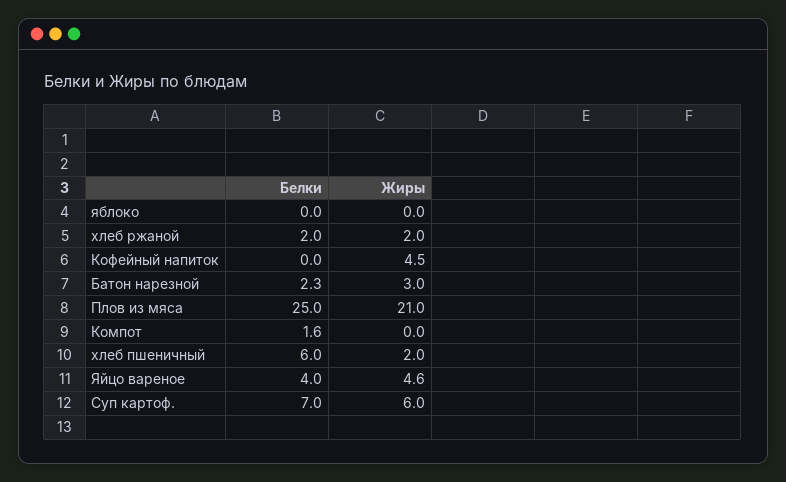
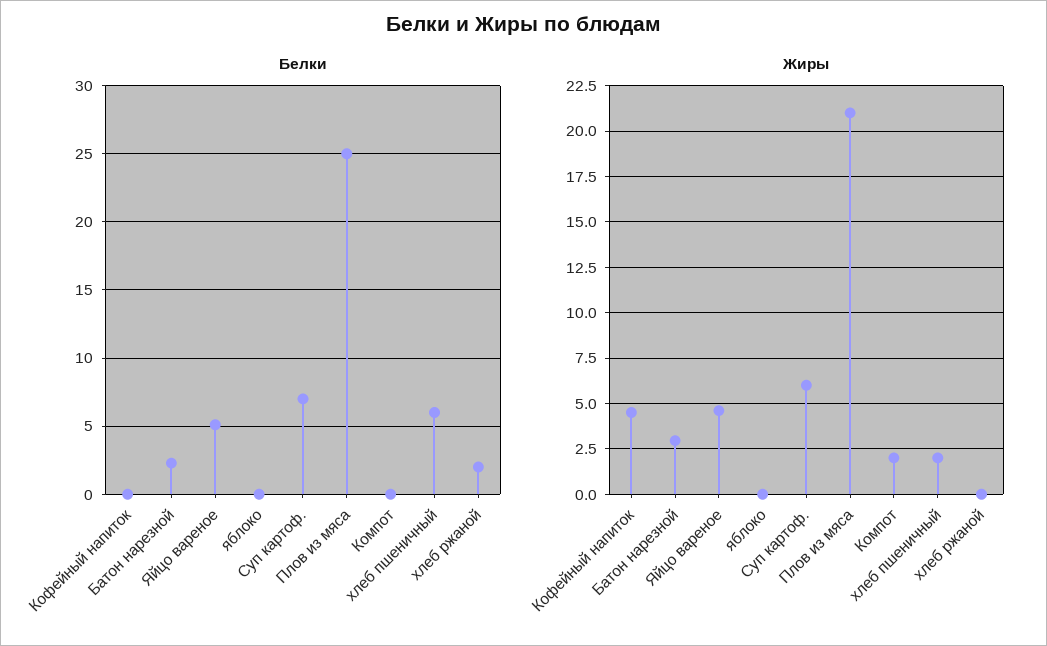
  {
    "Белки": {
      "яблоко": 0,
      "хлеб ржаной": 2,
      "Кофейный напиток": 0,
      "Батон нарезной": 2.3,
      "Плов из мяса": 25,
-     "Компот": 1.6,
+     "Компот": 0,
      "хлеб пшеничный": 6,
-     "Яйцо вареное": 4,
+     "Яйцо вареное": 5,
      "Суп картоф.": 7
    },
    "Жиры": {
      "яблоко": 0,
-     "хлеб ржаной": 2,
+     "хлеб ржаной": 0,
      "Кофейный напиток": 4.5,
      "Батон нарезной": 3,
      "Плов из мяса": 21,
-     "Компот": 0,
+     "Компот": 2,
      "хлеб пшеничный": 2,
      "Яйцо вареное": 4.6,
      "Суп картоф.": 6
    }
  }

